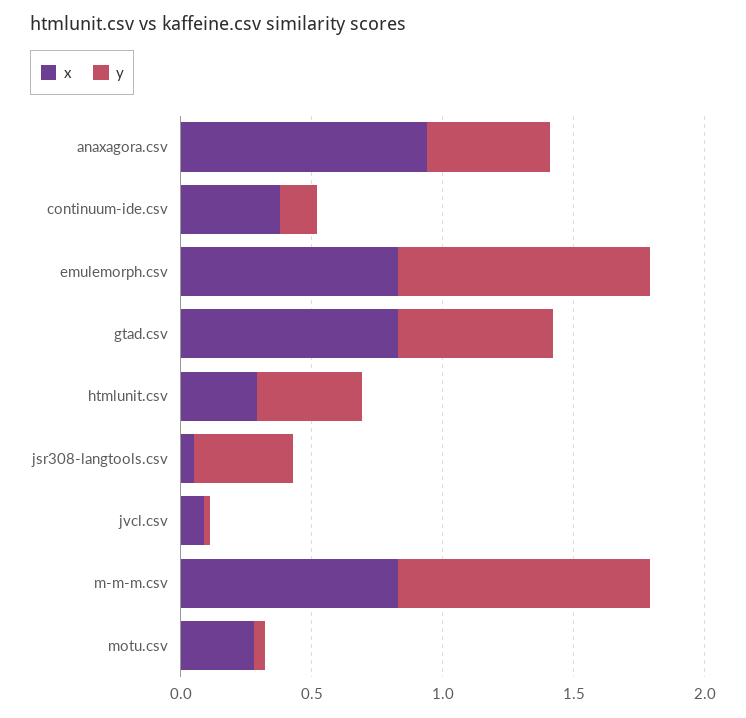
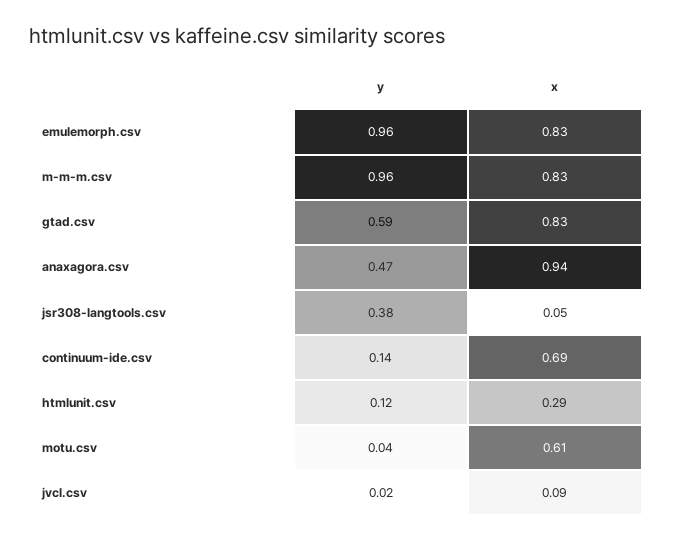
  {
    "x": {
      "anaxagora.csv": 0.94,
-     "continuum-ide.csv": 0.4,
+     "continuum-ide.csv": 0.69,
      "emulemorph.csv": 0.83,
      "gtad.csv": 0.83,
      "htmlunit.csv": 0.29,
      "jsr308-langtools.csv": 0.05,
      "jvcl.csv": 0.09,
      "m-m-m.csv": 0.83,
-     "motu.csv": 0.3
+     "motu.csv": 0.61
    },
    "y": {
      "anaxagora.csv": 0.47,
      "continuum-ide.csv": 0.14,
      "emulemorph.csv": 0.96,
      "gtad.csv": 0.59,
-     "htmlunit.csv": 0.4,
+     "htmlunit.csv": 0.12,
      "jsr308-langtools.csv": 0.38,
      "jvcl.csv": 0.02,
      "m-m-m.csv": 0.96,
      "motu.csv": 0.04
    }
  }

